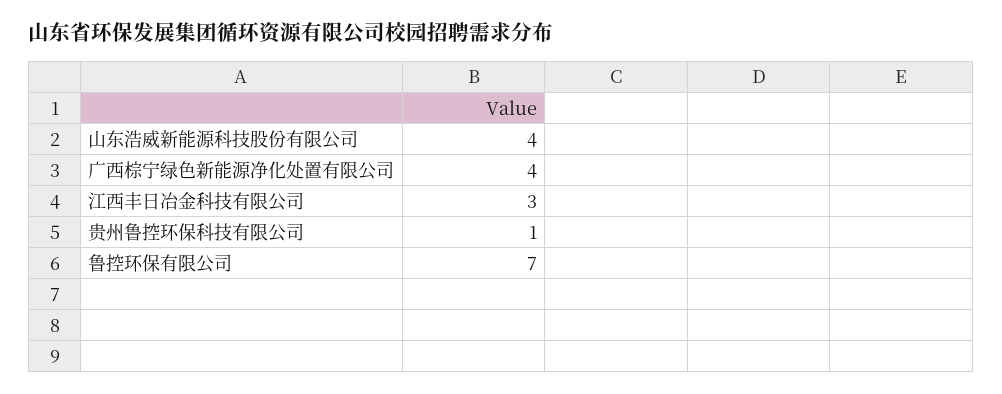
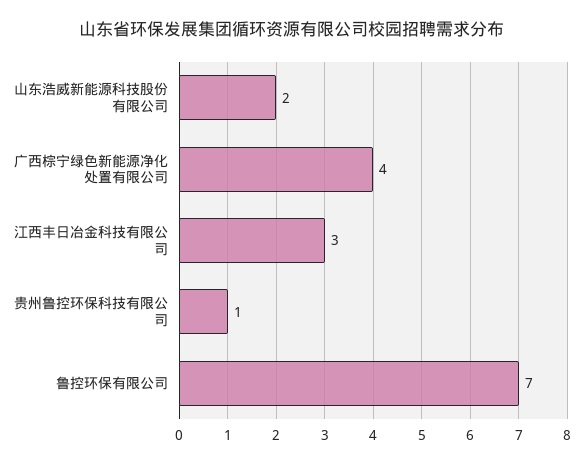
  {
-   "山东浩威新能源科技股份有限公司": 4,
+   "山东浩威新能源科技股份有限公司": 2,
    "广西棕宁绿色新能源净化处置有限公司": 4,
    "江西丰日冶金科技有限公司": 3,
    "贵州鲁控环保科技有限公司": 1,
    "鲁控环保有限公司": 7
  }

